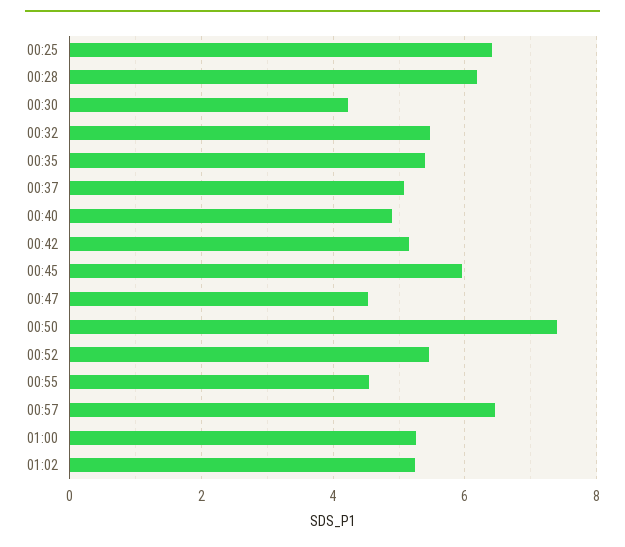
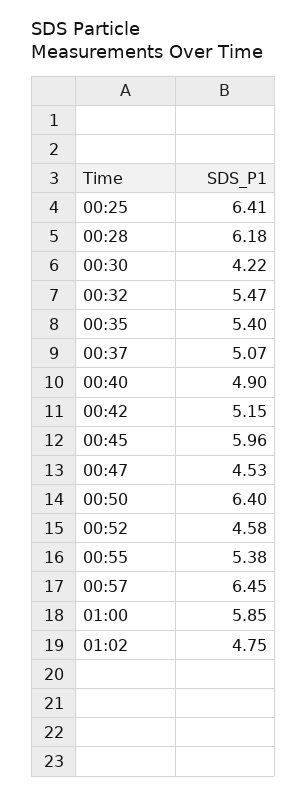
  {
    "00:25": 6.41,
    "00:28": 6.18,
    "00:30": 4.22,
    "00:32": 5.47,
    "00:35": 5.4,
    "00:37": 5.07,
    "00:40": 4.9,
    "00:42": 5.15,
    "00:45": 5.96,
    "00:47": 4.53,
-   "00:50": 7.4,
+   "00:50": 6.4,
-   "00:52": 5.4,
+   "00:52": 4.58,
-   "00:55": 4.6,
+   "00:55": 5.38,
    "00:57": 6.45,
-   "01:00": 5.2,
+   "01:00": 5.85,
-   "01:02": 5.2
+   "01:02": 4.75
  }

